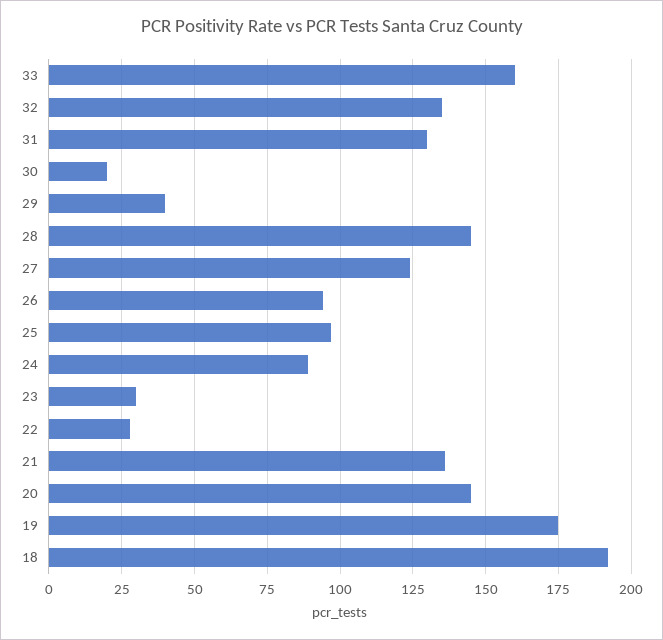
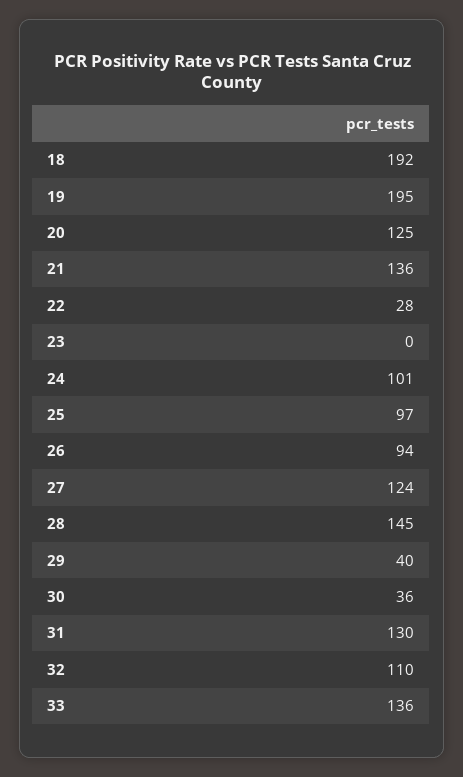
  {
-   "33": 160,
+   "33": 136,
-   "32": 135,
+   "32": 110,
    "31": 130,
-   "30": 20,
+   "30": 36,
    "29": 40,
    "28": 145,
    "27": 124,
    "26": 94,
    "25": 97,
-   "24": 90,
+   "24": 101,
-   "23": 30,
+   "23": 0,
    "22": 28,
    "21": 136,
-   "20": 145,
+   "20": 125,
-   "19": 175,
+   "19": 195,
    "18": 192
  }

